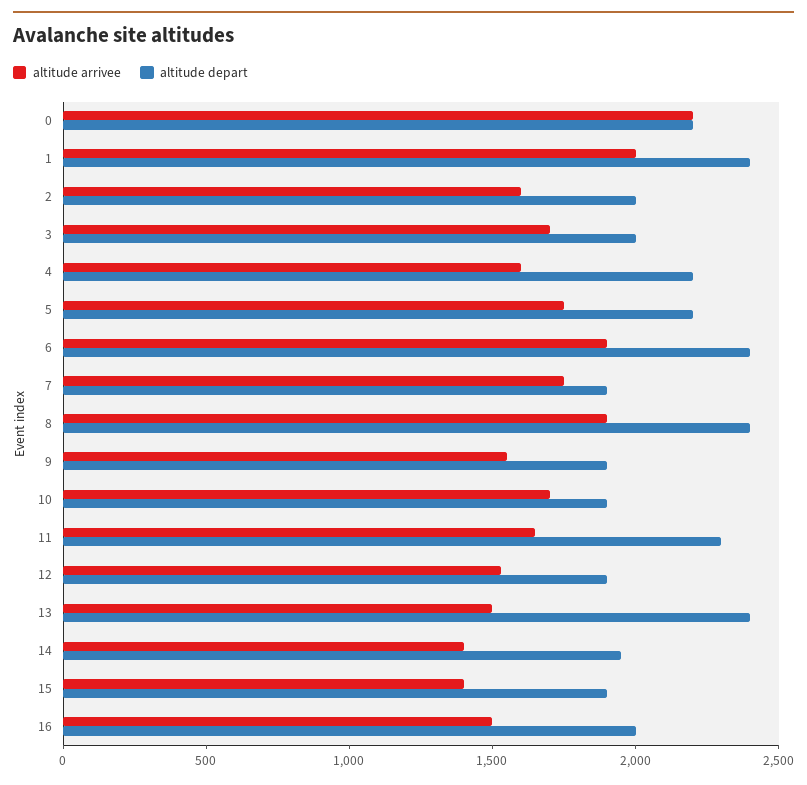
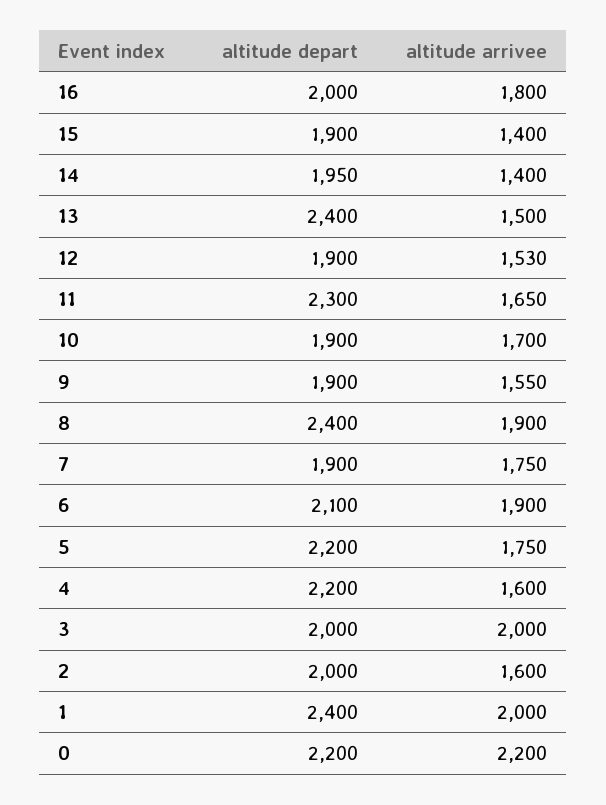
  {
    "altitude arrivee": {
      "0": 2200,
      "1": 2000,
      "2": 1600,
-     "3": 1700,
+     "3": 2000,
      "4": 1600,
      "5": 1750,
      "6": 1900,
      "7": 1750,
      "8": 1900,
      "9": 1550,
      "10": 1700,
      "11": 1650,
      "12": 1530,
      "13": 1500,
      "14": 1400,
      "15": 1400,
-     "16": 1500
+     "16": 1800
    },
    "altitude depart": {
      "0": 2200,
      "1": 2400,
      "2": 2000,
      "3": 2000,
      "4": 2200,
      "5": 2200,
-     "6": 2400,
+     "6": 2100,
      "7": 1900,
      "8": 2400,
      "9": 1900,
      "10": 1900,
      "11": 2300,
      "12": 1900,
      "13": 2400,
      "14": 1950,
      "15": 1900,
      "16": 2000
    }
  }

